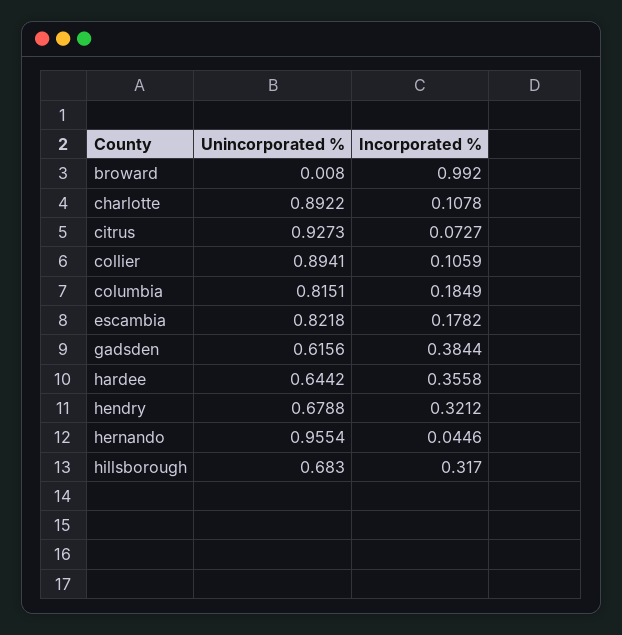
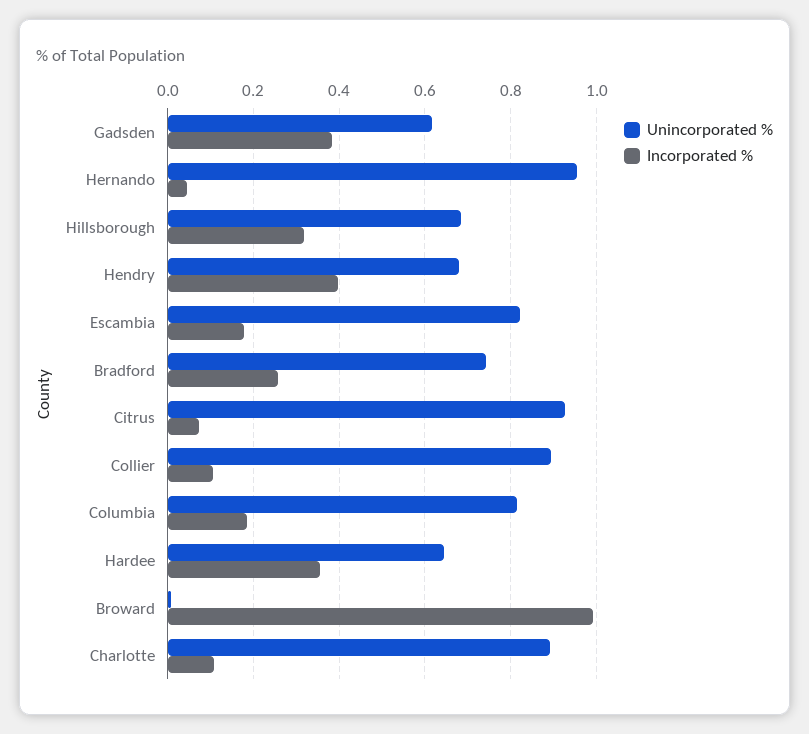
  {
    "Unincorporated %": {
      "broward": 0.008,
      "charlotte": 0.8922,
      "citrus": 0.9273,
      "collier": 0.8941,
      "columbia": 0.8151,
      "escambia": 0.8218,
      "gadsden": 0.6156,
      "hardee": 0.6442,
      "hendry": 0.6788,
      "hernando": 0.9554,
-     "hillsborough": 0.683
+     "hillsborough": 0.683,
+     "Bradford": 0.74
    },
    "Incorporated %": {
      "broward": 0.992,
      "charlotte": 0.1078,
      "citrus": 0.0727,
      "collier": 0.1059,
      "columbia": 0.1849,
      "escambia": 0.1782,
      "gadsden": 0.3844,
      "hardee": 0.3558,
-     "hendry": 0.3212,
+     "hendry": 0.4,
      "hernando": 0.0446,
-     "hillsborough": 0.317
+     "hillsborough": 0.317,
+     "Bradford": 0.26
    }
  }

